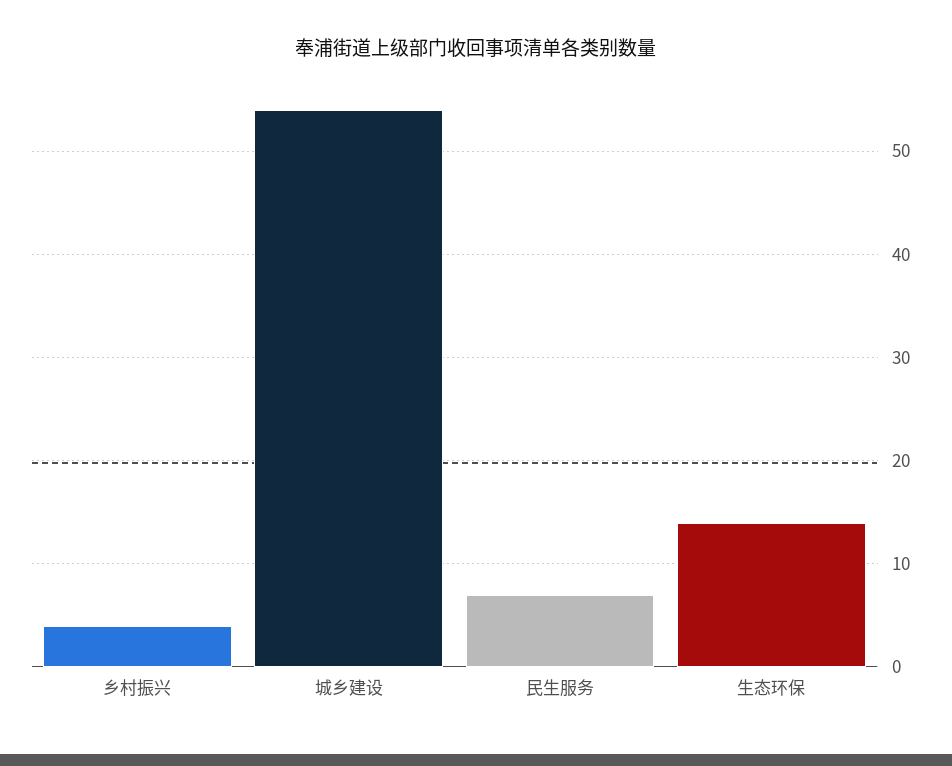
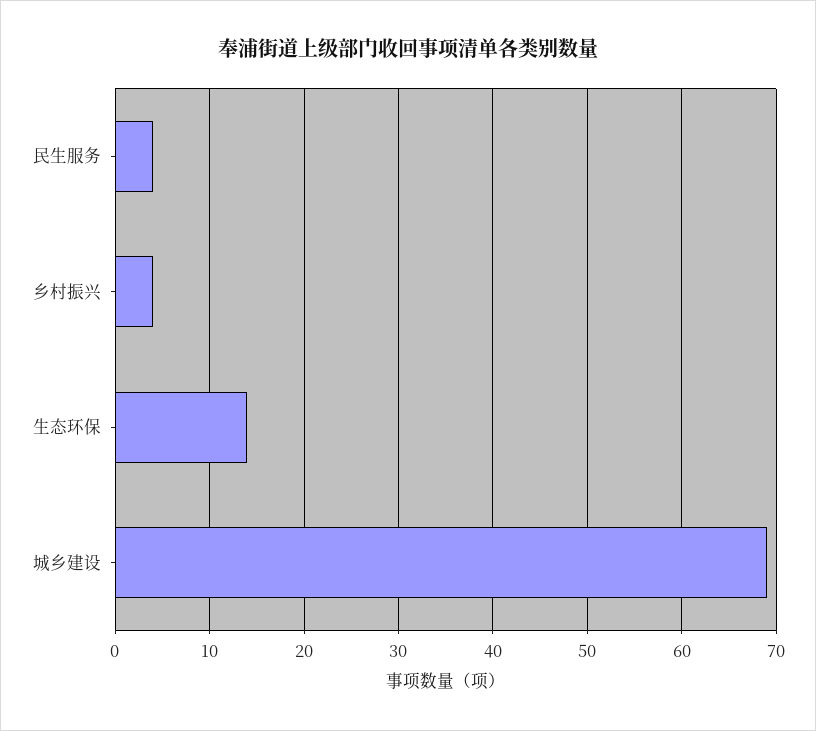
  {
    "乡村振兴": 4,
-   "城乡建设": 54,
+   "城乡建设": 69,
-   "民生服务": 7,
+   "民生服务": 4,
    "生态环保": 14
  }

